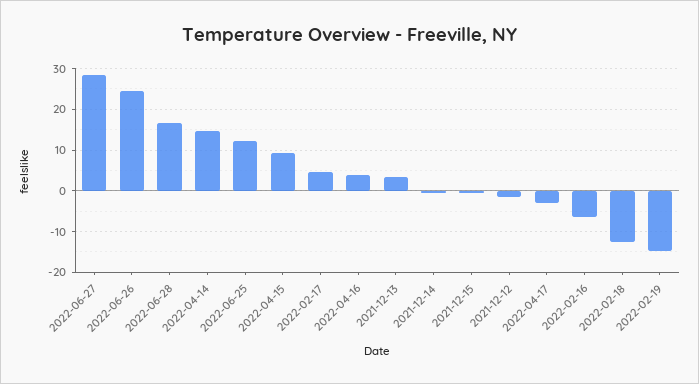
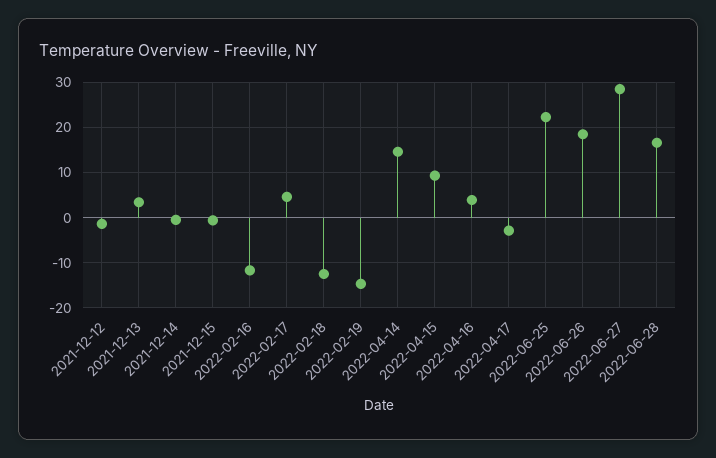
  {
    "2022-06-27": 28,
-   "2022-06-26": 24,
+   "2022-06-26": 18,
    "2022-06-28": 16,
    "2022-04-14": 14,
-   "2022-06-25": 12,
+   "2022-06-25": 22,
    "2022-04-15": 10,
    "2022-02-17": 4,
    "2022-04-16": 4,
    "2021-12-13": 4,
    "2021-12-14": 0,
    "2021-12-15": 0,
    "2021-12-12": -2,
    "2022-04-17": -2,
-   "2022-02-16": -6,
+   "2022-02-16": -12,
    "2022-02-18": -12,
    "2022-02-19": -14
  }

